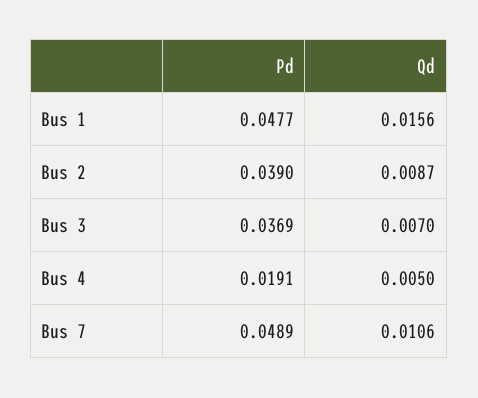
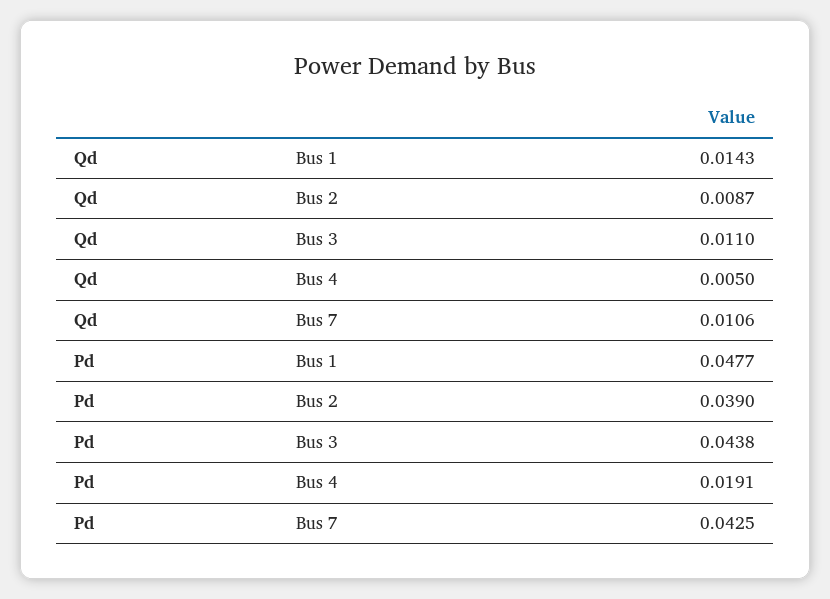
  {
    "Pd": {
      "Bus 1": 0.0477,
      "Bus 2": 0.039,
-     "Bus 3": 0.0369,
+     "Bus 3": 0.0438,
      "Bus 4": 0.0191,
-     "Bus 7": 0.0489
+     "Bus 7": 0.0425
    },
    "Qd": {
-     "Bus 1": 0.0156,
+     "Bus 1": 0.0143,
      "Bus 2": 0.0087,
-     "Bus 3": 0.007,
+     "Bus 3": 0.011,
      "Bus 4": 0.005,
      "Bus 7": 0.0106
    }
  }

